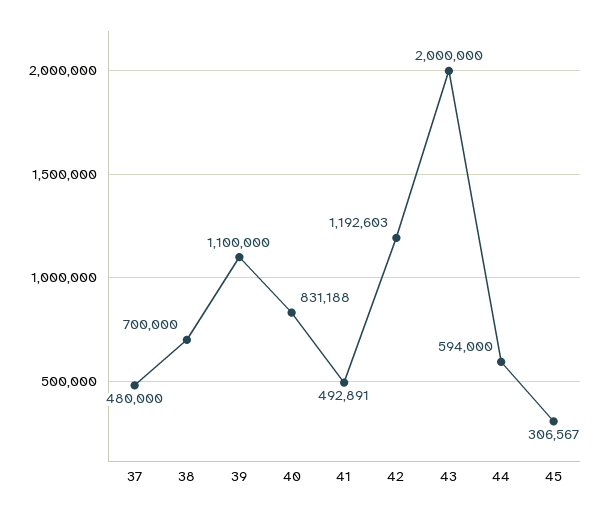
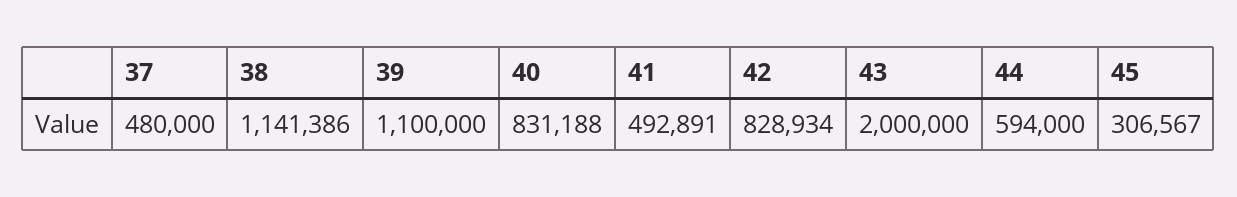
  {
    "37": 480000,
-   "38": 700000,
+   "38": 1141386,
    "39": 1100000,
    "40": 831188,
    "41": 492891,
-   "42": 1192603,
+   "42": 828934,
    "43": 2000000,
    "44": 594000,
    "45": 306567
  }

